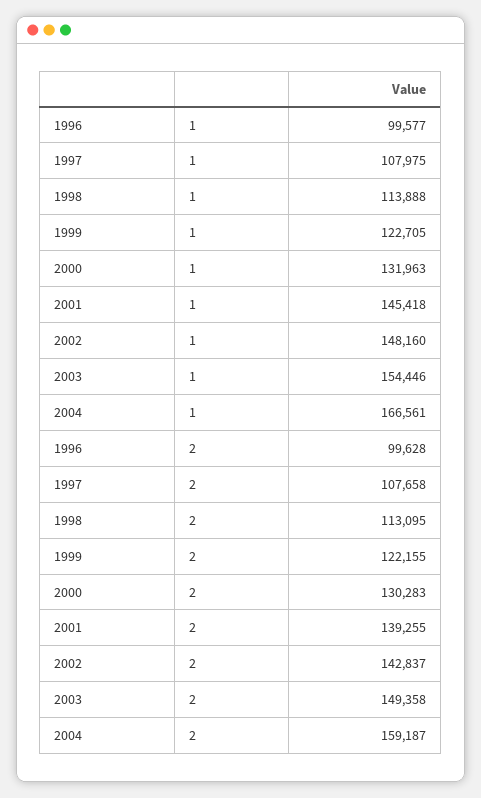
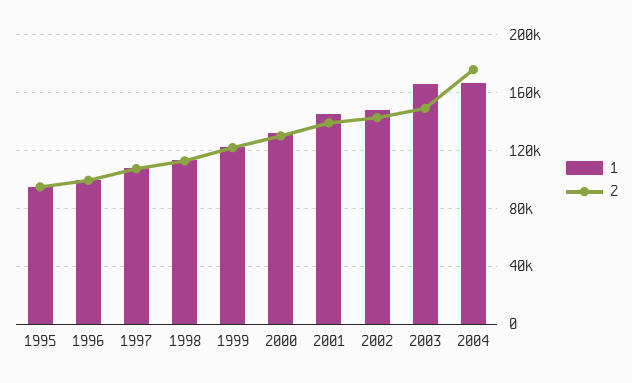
  {
    "1": {
      "1996": 99577,
      "1997": 107975,
      "1998": 113888,
      "1999": 122705,
      "2000": 131963,
      "2001": 145418,
      "2002": 148160,
-     "2003": 154446,
+     "2003": 165000,
-     "2004": 166561
+     "2004": 166561,
+     "1995": 95000
    },
    "2": {
      "1996": 99628,
      "1997": 107658,
      "1998": 113095,
      "1999": 122155,
      "2000": 130283,
      "2001": 139255,
      "2002": 142837,
      "2003": 149358,
-     "2004": 159187
+     "2004": 175000,
+     "1995": 95000
    }
  }

